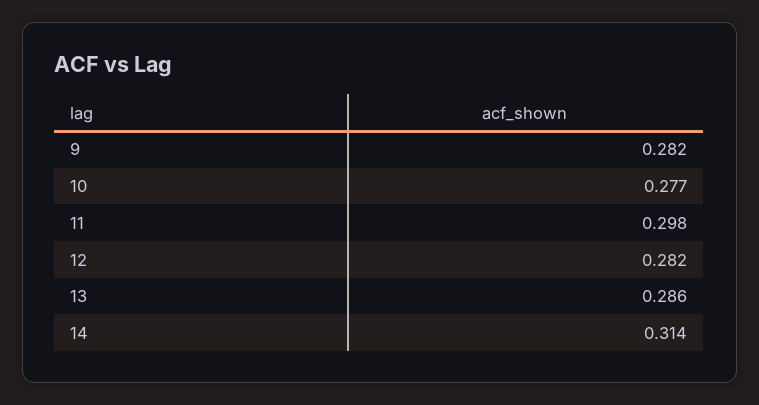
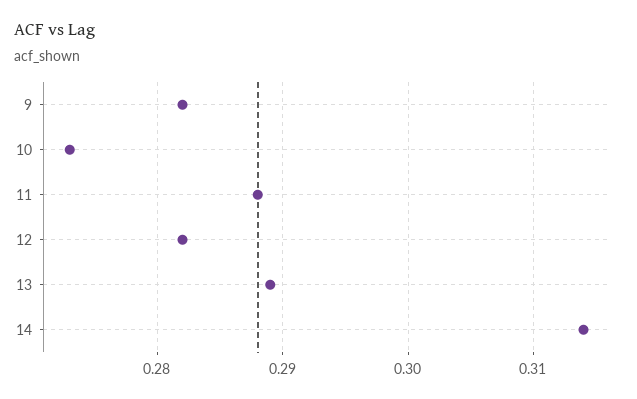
  {
    "9": 0.282,
-   "10": 0.277,
+   "10": 0.273,
-   "11": 0.298,
+   "11": 0.288,
    "12": 0.282,
-   "13": 0.286,
+   "13": 0.289,
    "14": 0.314
  }

